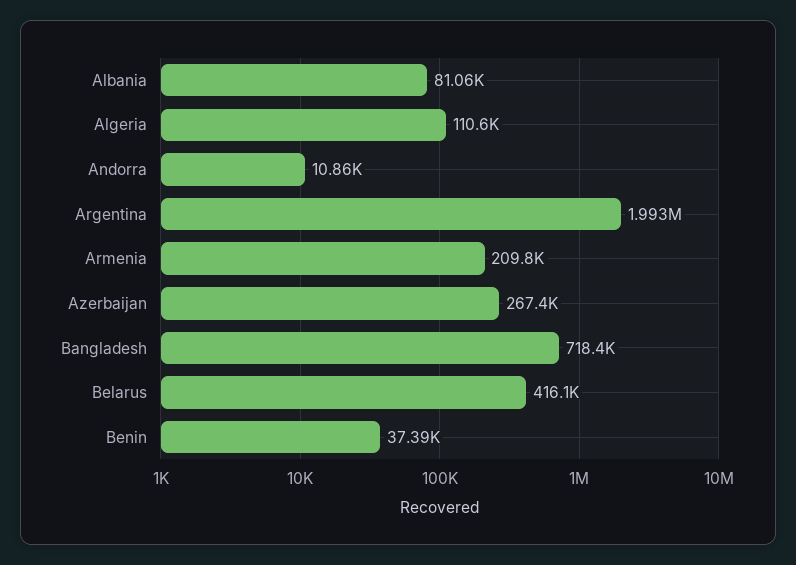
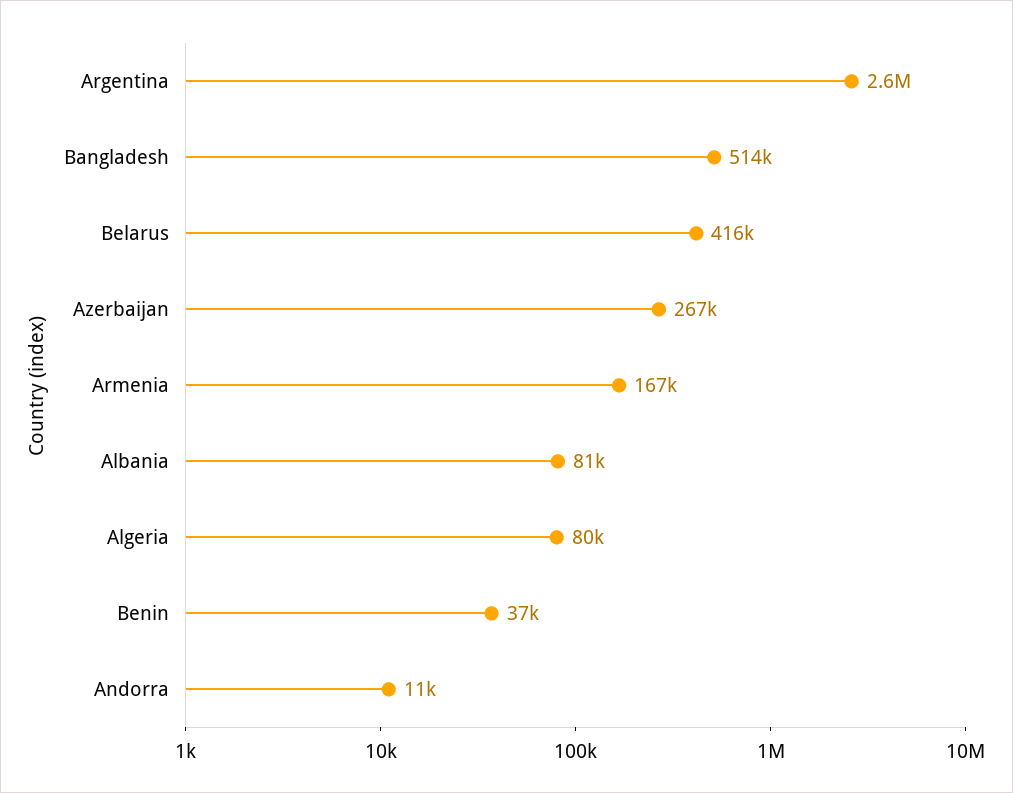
  {
    "Albania": 81060,
-   "Algeria": 110600,
+   "Algeria": 80000,
    "Andorra": 10860,
-   "Argentina": 1993000,
+   "Argentina": 2600000,
-   "Armenia": 209800,
+   "Armenia": 167000,
    "Azerbaijan": 267400,
-   "Bangladesh": 718400,
+   "Bangladesh": 514000,
    "Belarus": 416100,
    "Benin": 37390
  }

